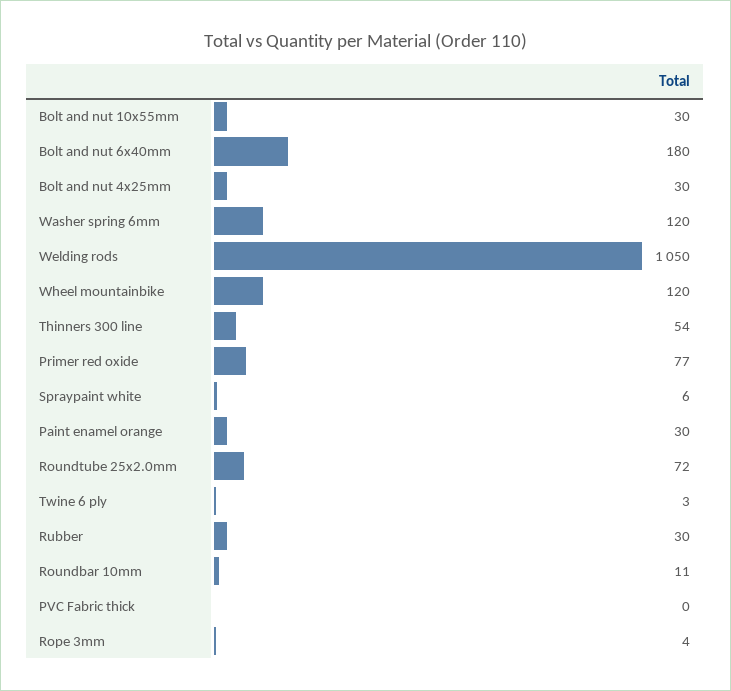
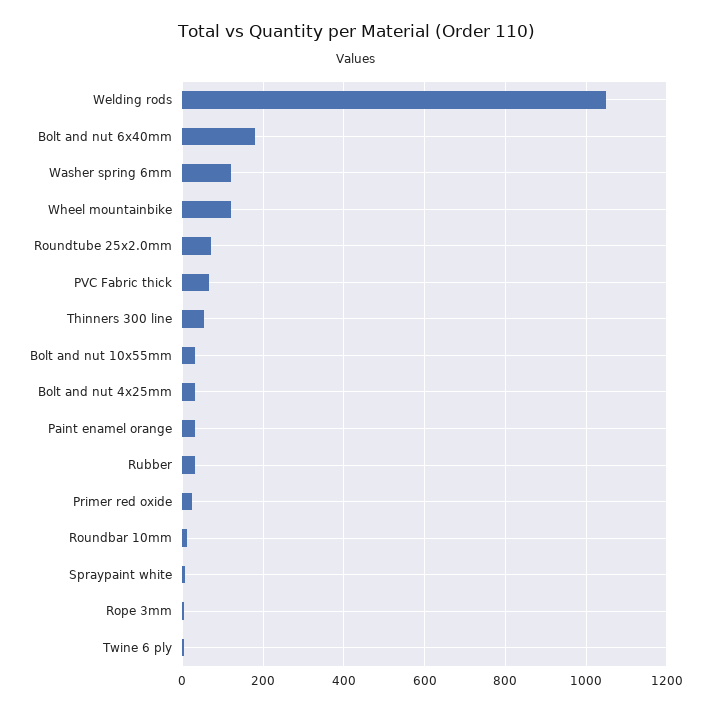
  {
    "Bolt and nut 10x55mm": 30,
    "Bolt and nut 6x40mm": 180,
    "Bolt and nut 4x25mm": 30,
    "Washer spring 6mm": 120,
    "Welding rods": 1050,
    "Wheel mountainbike": 120,
    "Thinners 300 line": 54,
-   "Primer red oxide": 77,
+   "Primer red oxide": 20,
    "Spraypaint white": 6,
    "Paint enamel orange": 30,
    "Roundtube 25x2.0mm": 72,
    "Twine 6 ply": 3,
    "Rubber": 30,
    "Roundbar 10mm": 11,
-   "PVC Fabric thick": 0,
+   "PVC Fabric thick": 60,
    "Rope 3mm": 4
  }

